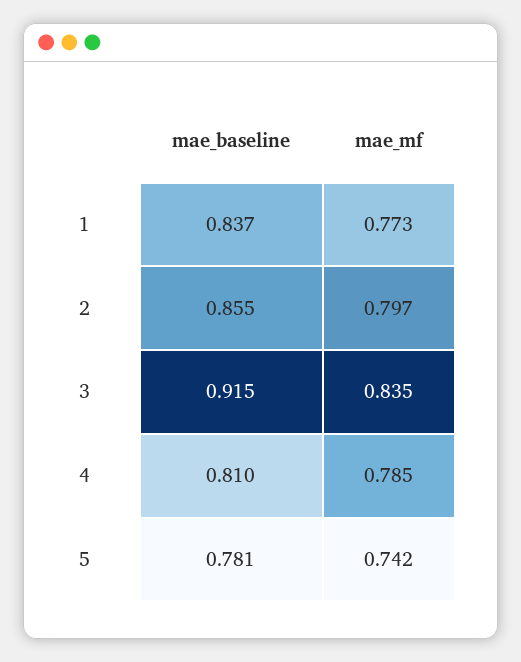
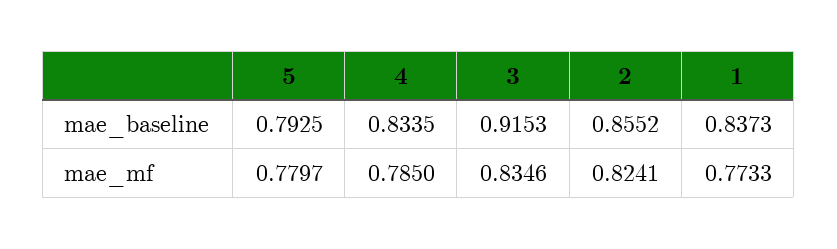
  {
    "mae_baseline": {
      "1": 0.8373,
      "2": 0.8552,
      "3": 0.9153,
-     "4": 0.81,
+     "4": 0.8335,
-     "5": 0.781
+     "5": 0.7925
    },
    "mae_mf": {
      "1": 0.7733,
-     "2": 0.797,
+     "2": 0.8241,
      "3": 0.8346,
      "4": 0.785,
-     "5": 0.742
+     "5": 0.7797
    }
  }

